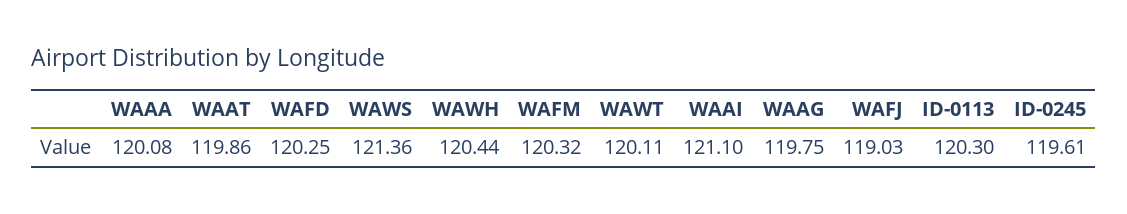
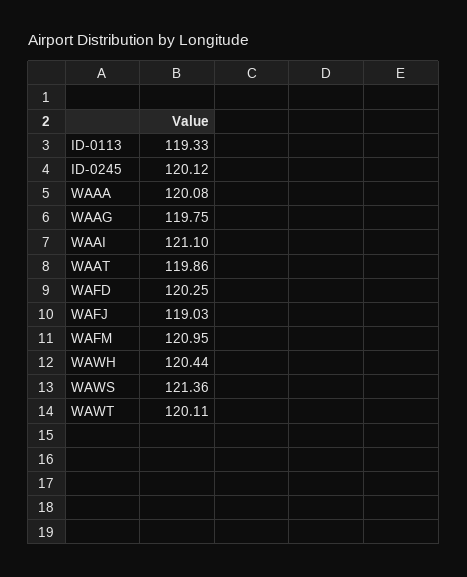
  {
    "WAAA": 120.08,
    "WAAT": 119.86,
    "WAFD": 120.25,
    "WAWS": 121.36,
    "WAWH": 120.44,
-   "WAFM": 120.32,
+   "WAFM": 120.95,
    "WAWT": 120.11,
    "WAAI": 121.1,
    "WAAG": 119.75,
    "WAFJ": 119.03,
-   "ID-0113": 120.3,
+   "ID-0113": 119.33,
-   "ID-0245": 119.61
+   "ID-0245": 120.12
  }

